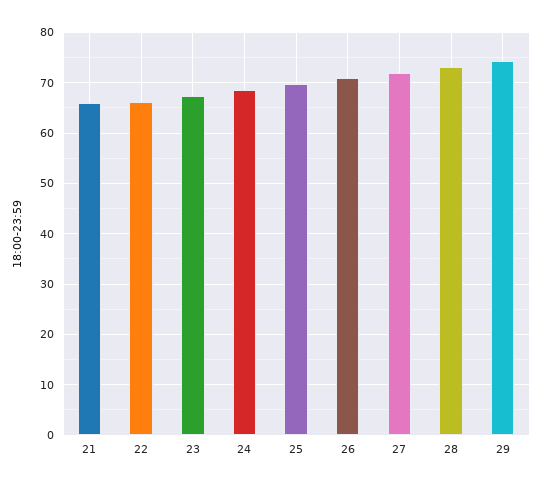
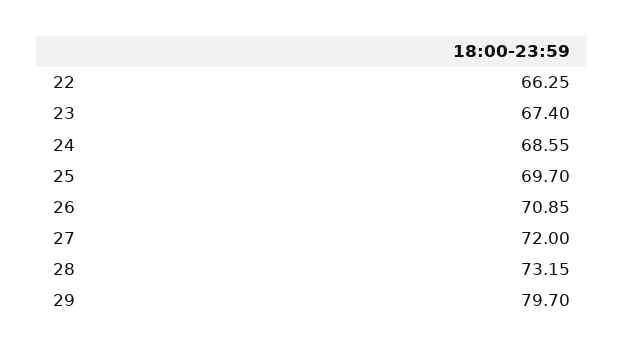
  {
-   "21": 66,
    "22": 66.25,
    "23": 67.4,
    "24": 68.55,
    "25": 69.7,
    "26": 70.85,
    "27": 72,
    "28": 73.15,
-   "29": 74
+   "29": 79.7
  }

